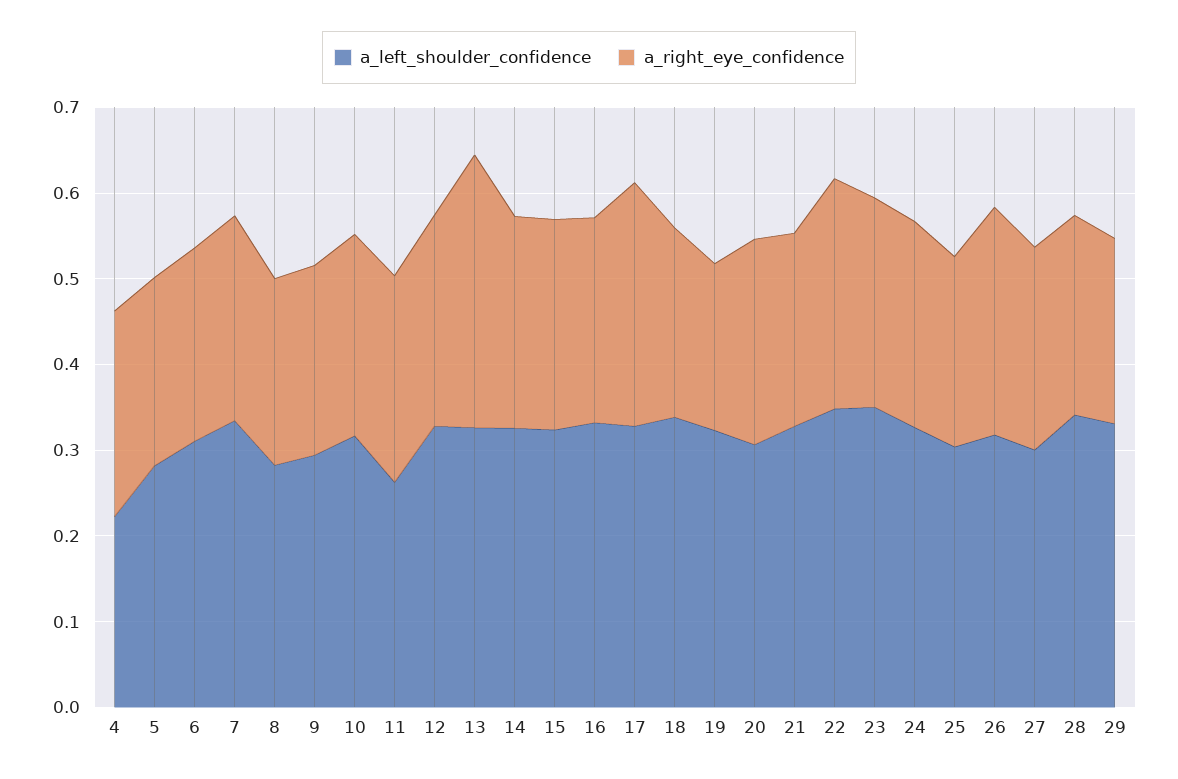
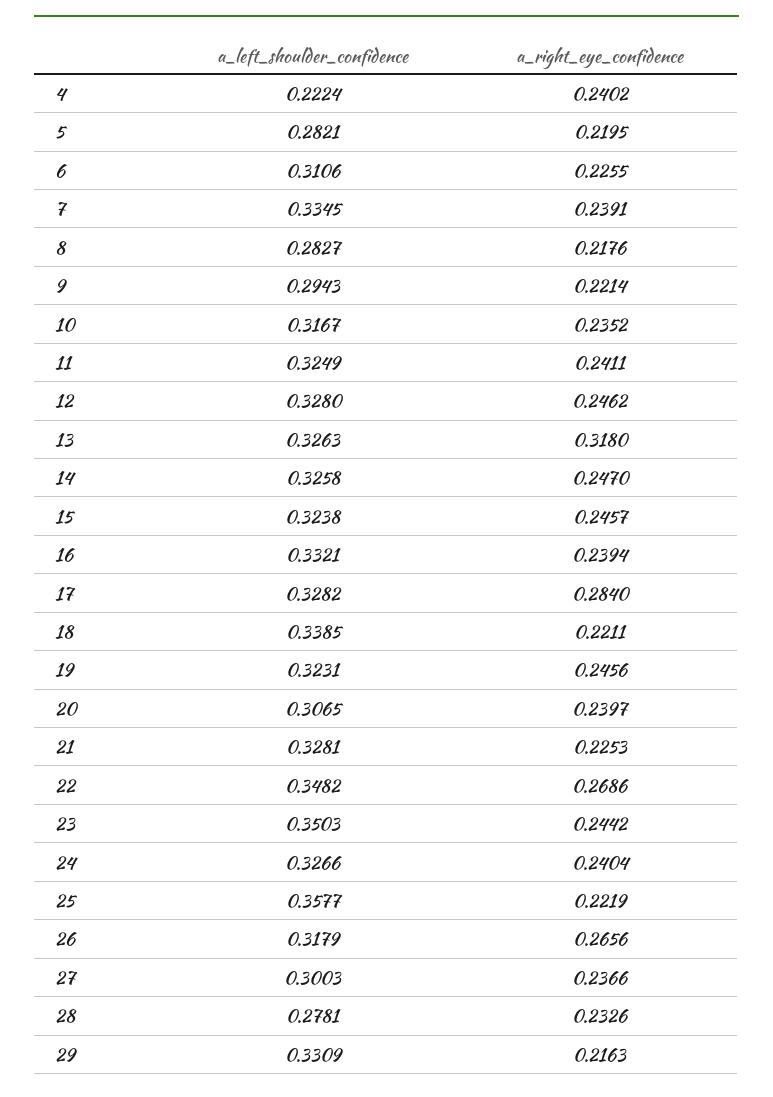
  {
    "a_left_shoulder_confidence": {
      "4": 0.2224,
      "5": 0.2821,
      "6": 0.3106,
      "7": 0.3345,
      "8": 0.2827,
      "9": 0.2943,
      "10": 0.3167,
-     "11": 0.26,
+     "11": 0.3249,
      "12": 0.328,
      "13": 0.3263,
      "14": 0.3258,
      "15": 0.3238,
      "16": 0.3321,
      "17": 0.3282,
      "18": 0.3385,
      "19": 0.3231,
      "20": 0.3065,
      "21": 0.3281,
      "22": 0.3482,
      "23": 0.3503,
      "24": 0.3266,
-     "25": 0.3,
+     "25": 0.3577,
      "26": 0.3179,
      "27": 0.3003,
-     "28": 0.34,
+     "28": 0.2781,
      "29": 0.3309
    },
    "a_right_eye_confidence": {
      "4": 0.2402,
      "5": 0.2195,
      "6": 0.2255,
      "7": 0.2391,
      "8": 0.2176,
      "9": 0.2214,
      "10": 0.2352,
      "11": 0.2411,
      "12": 0.2462,
      "13": 0.318,
      "14": 0.247,
      "15": 0.2457,
      "16": 0.2394,
      "17": 0.284,
      "18": 0.2211,
-     "19": 0.2,
+     "19": 0.2456,
      "20": 0.2397,
      "21": 0.2253,
      "22": 0.2686,
      "23": 0.2442,
      "24": 0.2404,
      "25": 0.2219,
      "26": 0.2656,
      "27": 0.2366,
      "28": 0.2326,
      "29": 0.2163
    }
  }

